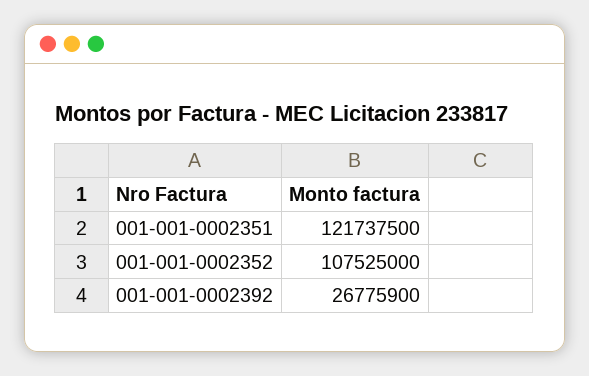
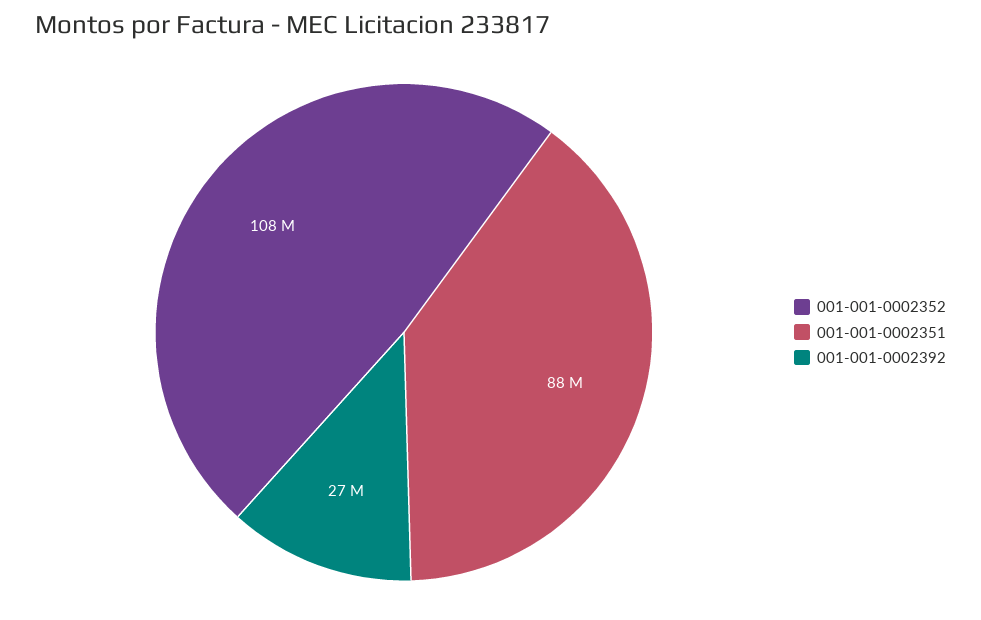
  {
-   "001-001-0002351": 121737500,
+   "001-001-0002351": 88000000,
    "001-001-0002352": 107525000,
    "001-001-0002392": 26775900
  }

